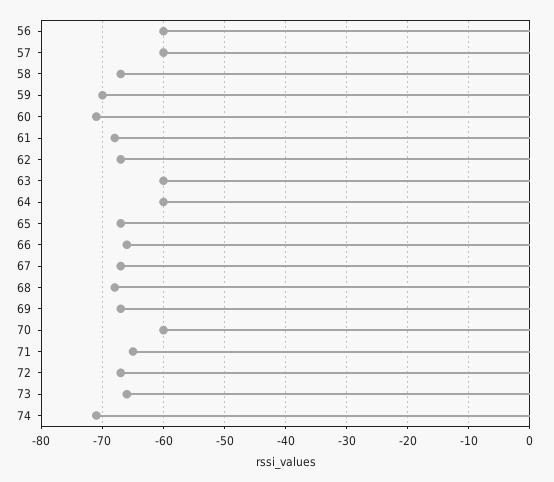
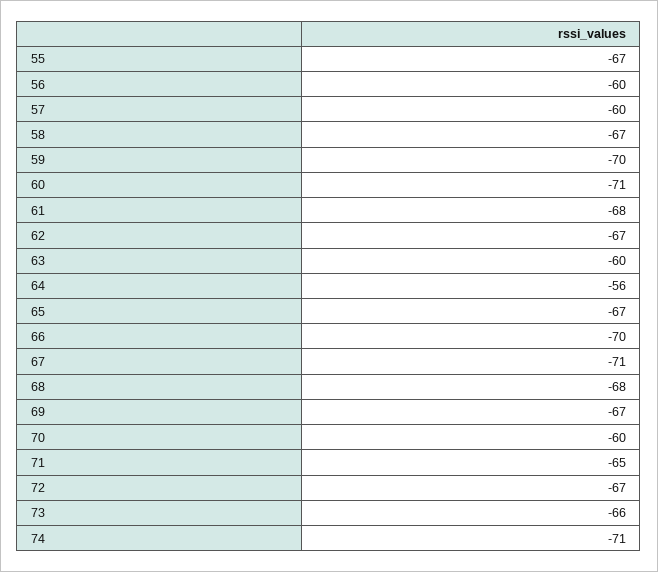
  {
    "56": -60,
    "57": -60,
    "58": -67,
    "59": -70,
    "60": -71,
    "61": -68,
    "62": -67,
    "63": -60,
-   "64": -60,
+   "64": -56,
    "65": -67,
-   "66": -66,
+   "66": -70,
-   "67": -67,
+   "67": -71,
    "68": -68,
    "69": -67,
    "70": -60,
    "71": -65,
    "72": -67,
    "73": -66,
-   "74": -71
+   "74": -71,
+   "55": -67
  }

